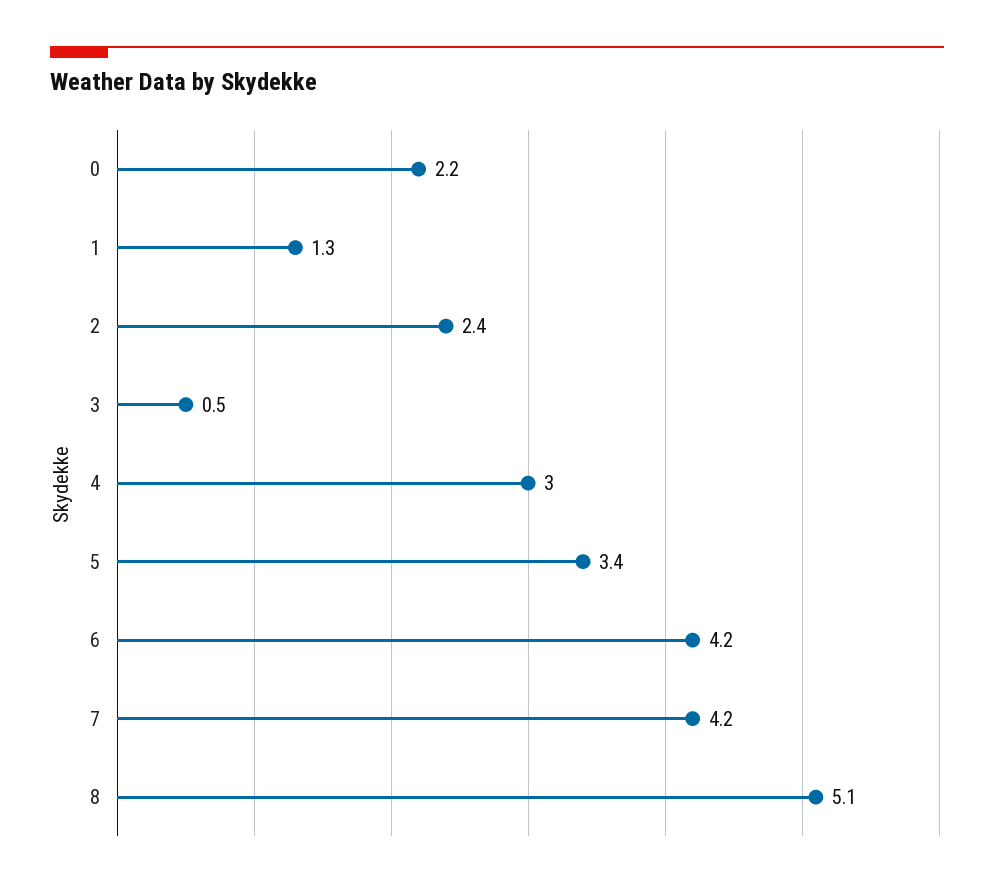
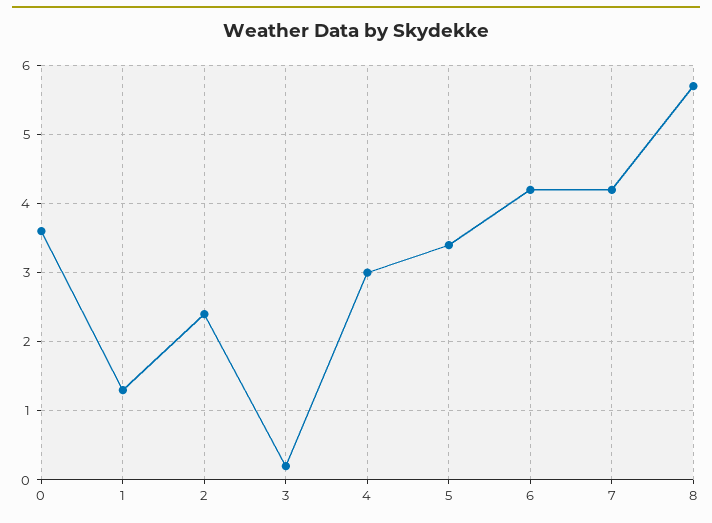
  {
-   "0": 2.2,
+   "0": 3.6,
    "1": 1.3,
    "2": 2.4,
-   "3": 0.5,
+   "3": 0.2,
    "4": 3,
    "5": 3.4,
    "6": 4.2,
    "7": 4.2,
-   "8": 5.1
+   "8": 5.7
  }

